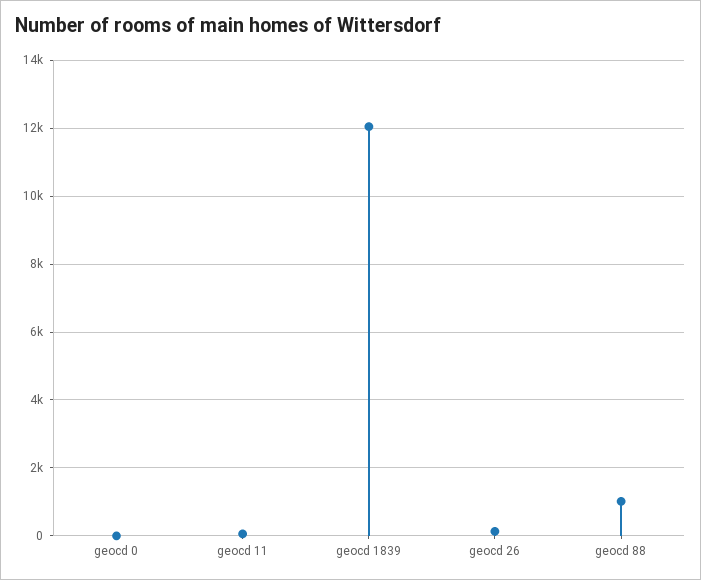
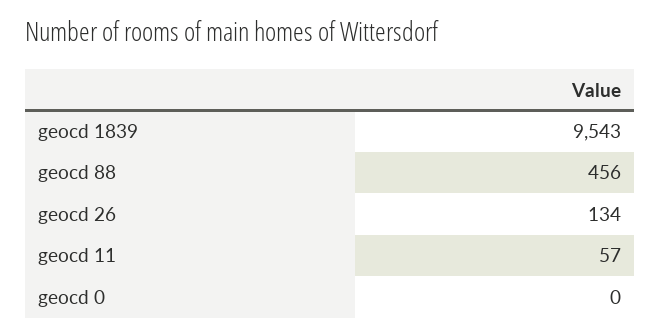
  {
    "geocd 0": 0,
    "geocd 11": 57,
-   "geocd 1839": 12000,
+   "geocd 1839": 9543,
    "geocd 26": 134,
-   "geocd 88": 1000
+   "geocd 88": 456
  }

